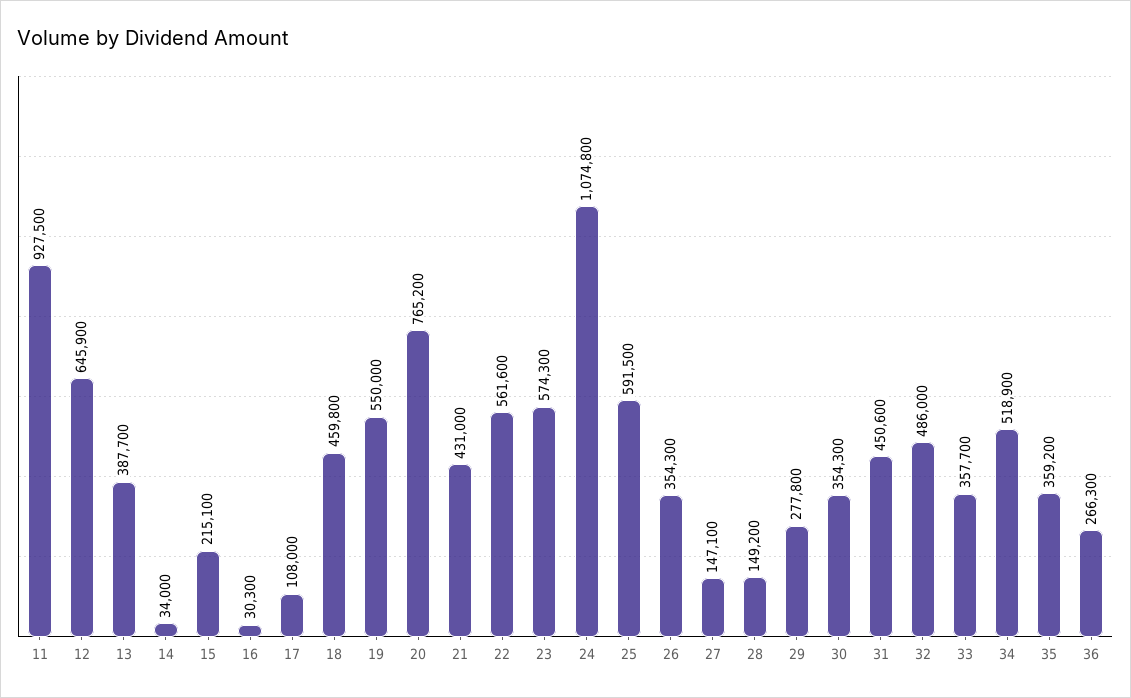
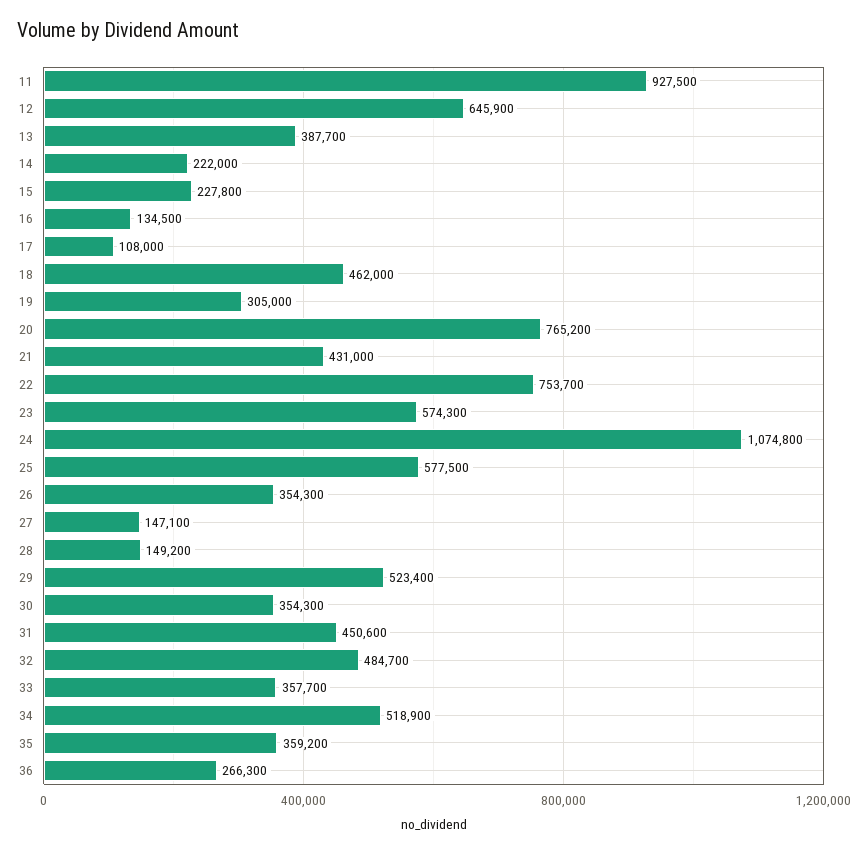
  {
    "11": 927500,
    "12": 645900,
    "13": 387700,
-   "14": 34000,
+   "14": 222000,
-   "15": 215100,
+   "15": 227800,
-   "16": 30300,
+   "16": 134500,
    "17": 108000,
-   "18": 459800,
+   "18": 462000,
-   "19": 550000,
+   "19": 305000,
    "20": 765200,
    "21": 431000,
-   "22": 561600,
+   "22": 753700,
    "23": 574300,
    "24": 1074800,
-   "25": 591500,
+   "25": 577500,
    "26": 354300,
    "27": 147100,
    "28": 149200,
-   "29": 277800,
+   "29": 523400,
    "30": 354300,
    "31": 450600,
-   "32": 486000,
+   "32": 484700,
    "33": 357700,
    "34": 518900,
    "35": 359200,
    "36": 266300
  }

